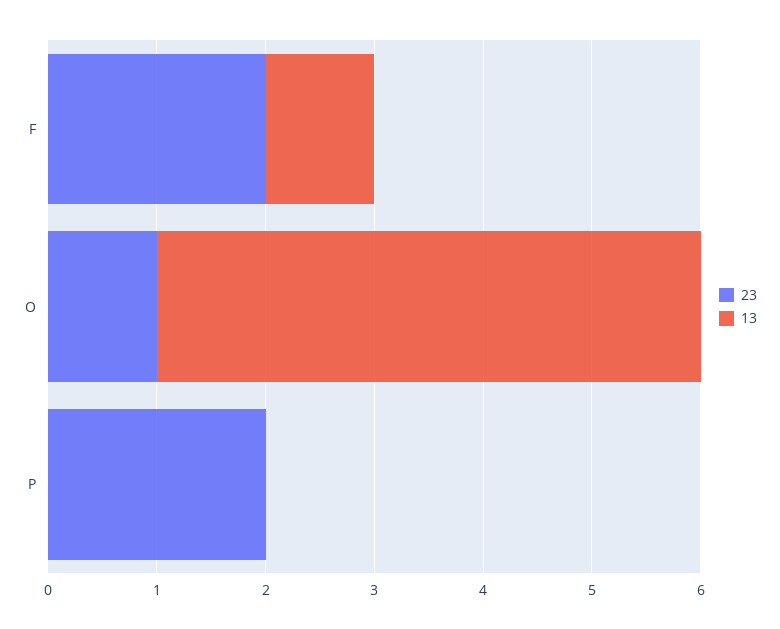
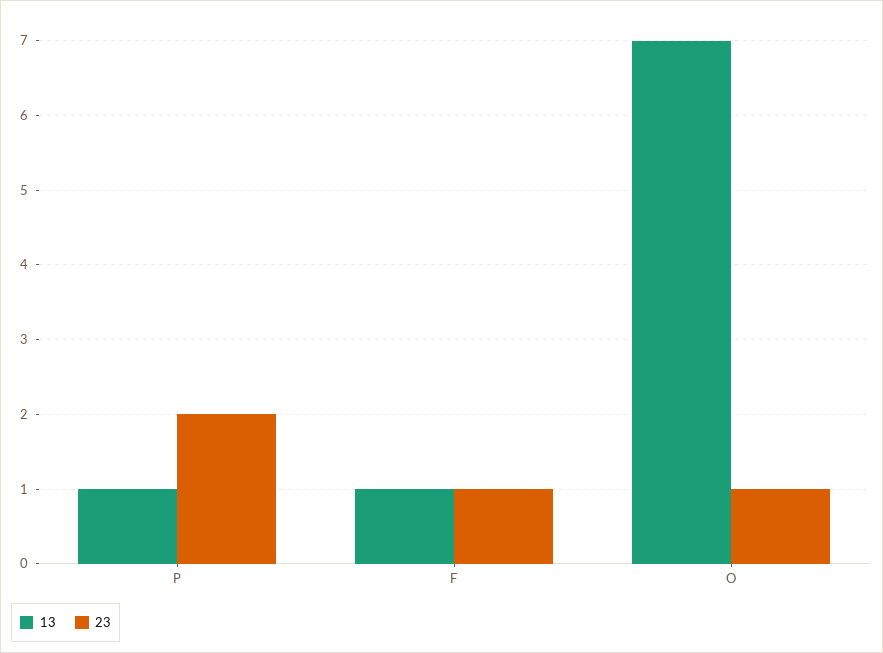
  {
    "23": {
-     "F": 2,
+     "F": 1,
      "O": 1,
      "P": 2
    },
    "13": {
      "F": 1,
-     "O": 5,
+     "O": 7,
-     "P": 0
+     "P": 1
    }
  }

